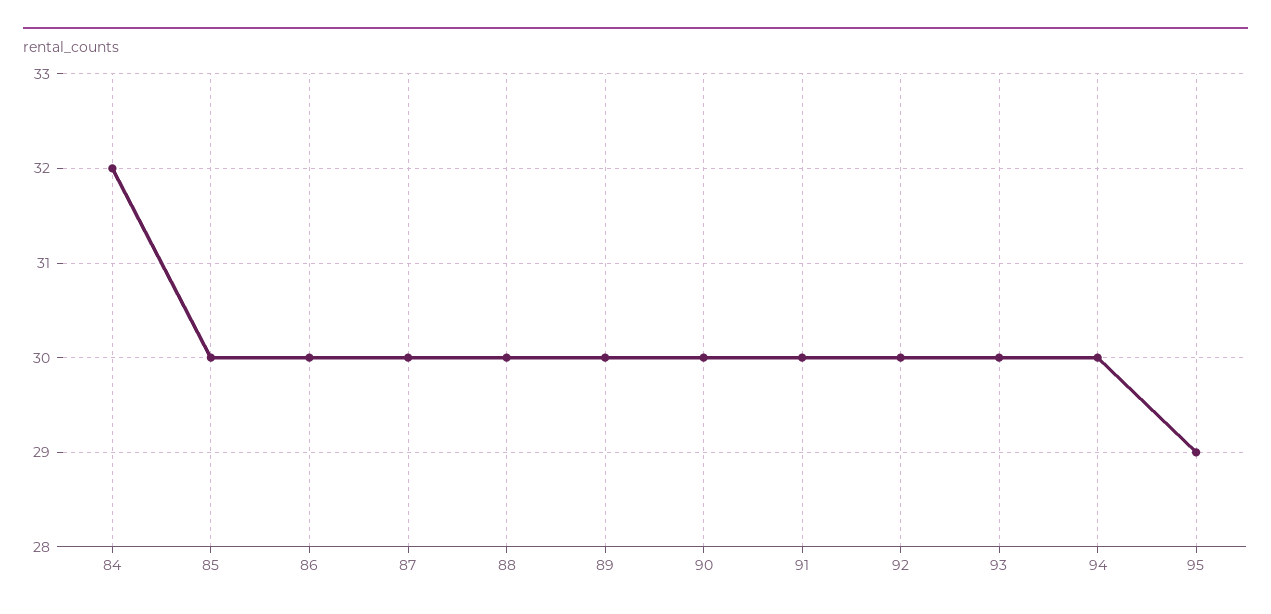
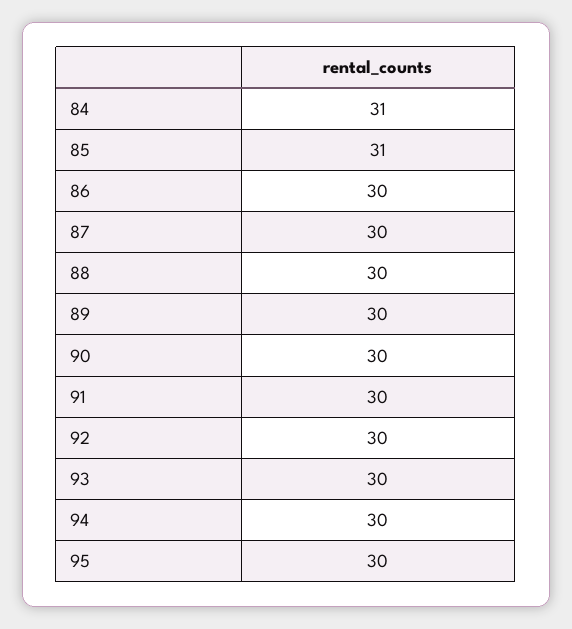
  {
-   "84": 32,
+   "84": 31,
-   "85": 30,
+   "85": 31,
    "86": 30,
    "87": 30,
    "88": 30,
    "89": 30,
    "90": 30,
    "91": 30,
    "92": 30,
    "93": 30,
    "94": 30,
-   "95": 29
+   "95": 30
  }

